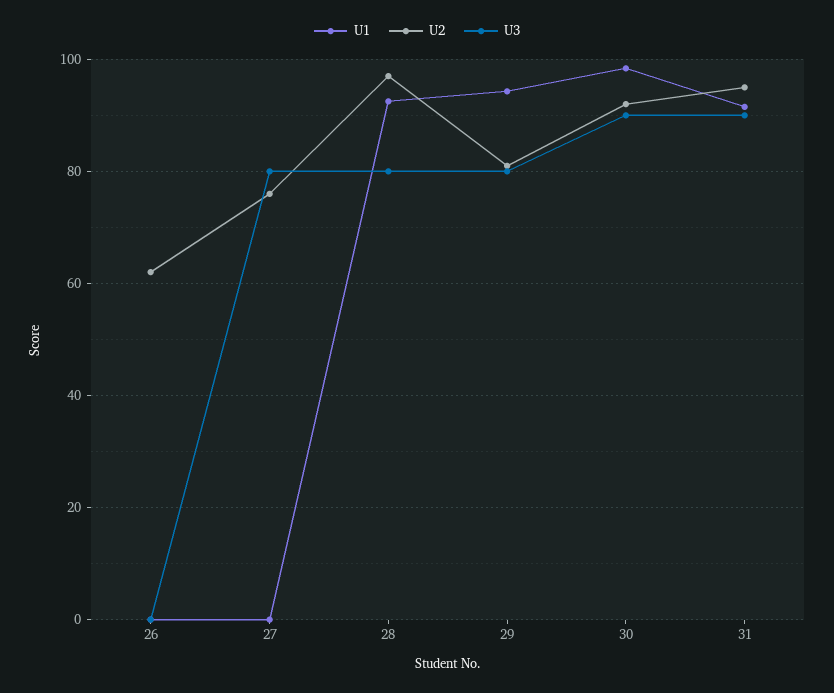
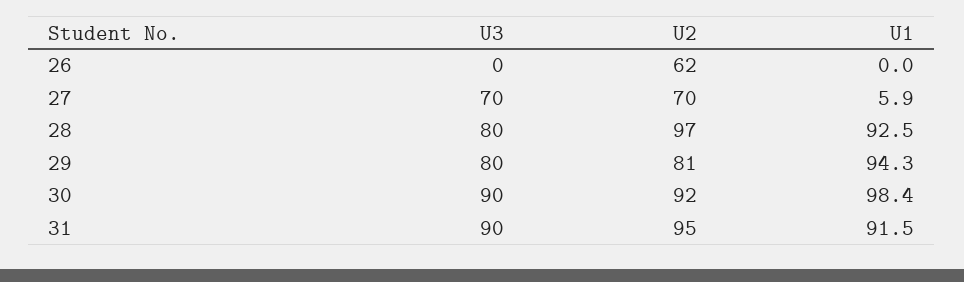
  {
    "U1": {
      "26": 0,
-     "27": 0,
+     "27": 5.9,
      "28": 92.5,
      "29": 94.3,
      "30": 98.4,
      "31": 91.5
    },
    "U2": {
      "26": 62,
-     "27": 76,
+     "27": 70,
      "28": 97,
      "29": 81,
      "30": 92,
      "31": 95
    },
    "U3": {
      "26": 0,
-     "27": 80,
+     "27": 70,
      "28": 80,
      "29": 80,
      "30": 90,
      "31": 90
    }
  }

